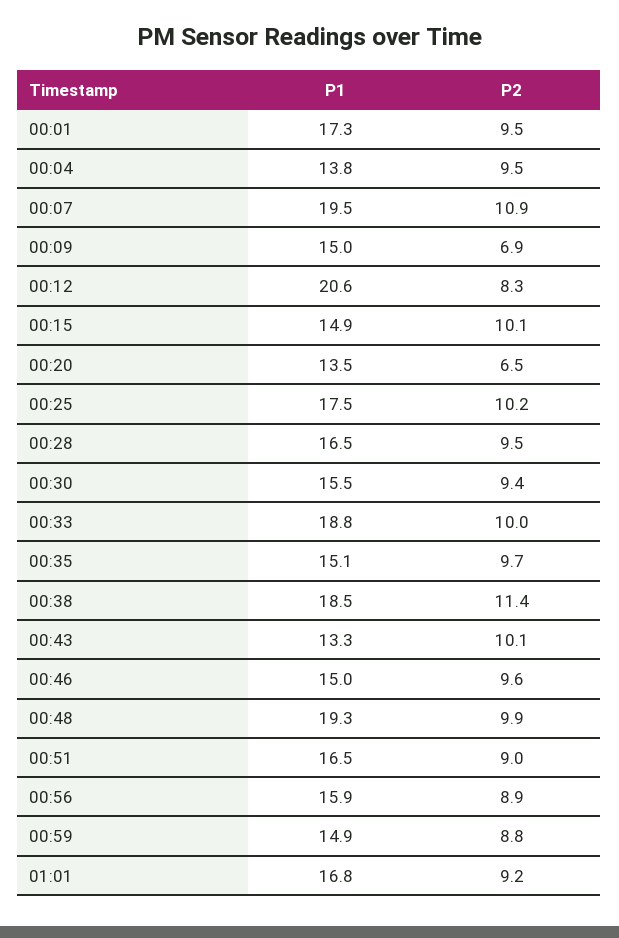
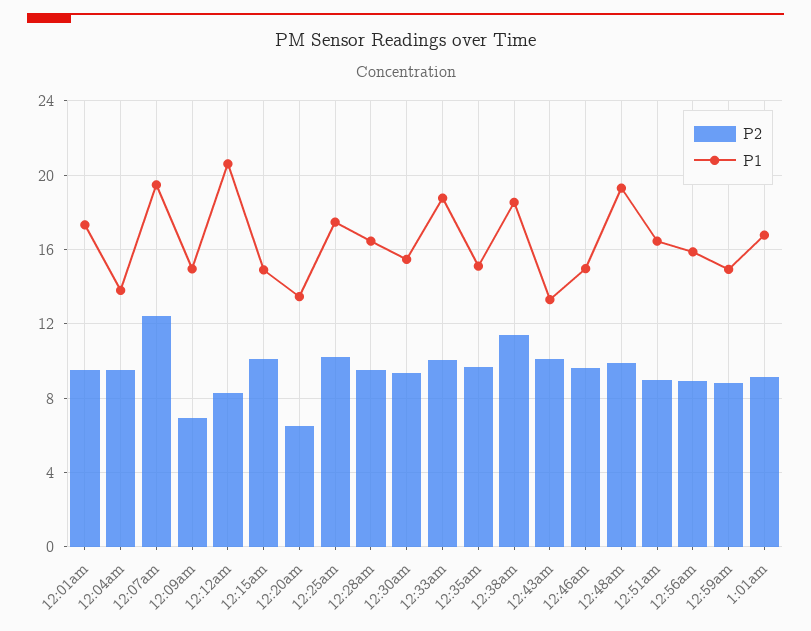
  {
    "P1": {
      "00:01": 17.3,
      "00:04": 13.8,
      "00:07": 19.5,
      "00:09": 15,
      "00:12": 20.6,
      "00:15": 14.9,
      "00:20": 13.5,
      "00:25": 17.5,
      "00:28": 16.5,
      "00:30": 15.5,
      "00:33": 18.8,
      "00:35": 15.1,
      "00:38": 18.5,
      "00:43": 13.3,
      "00:46": 15,
      "00:48": 19.3,
      "00:51": 16.5,
      "00:56": 15.9,
      "00:59": 14.9,
      "01:01": 16.8
    },
    "P2": {
      "00:01": 9.5,
      "00:04": 9.5,
-     "00:07": 10.9,
+     "00:07": 12.5,
      "00:09": 6.9,
      "00:12": 8.3,
      "00:15": 10.1,
      "00:20": 6.5,
      "00:25": 10.2,
      "00:28": 9.5,
      "00:30": 9.4,
      "00:33": 10,
      "00:35": 9.7,
      "00:38": 11.4,
      "00:43": 10.1,
      "00:46": 9.6,
      "00:48": 9.9,
      "00:51": 9,
      "00:56": 8.9,
      "00:59": 8.8,
      "01:01": 9.2
    }
  }

